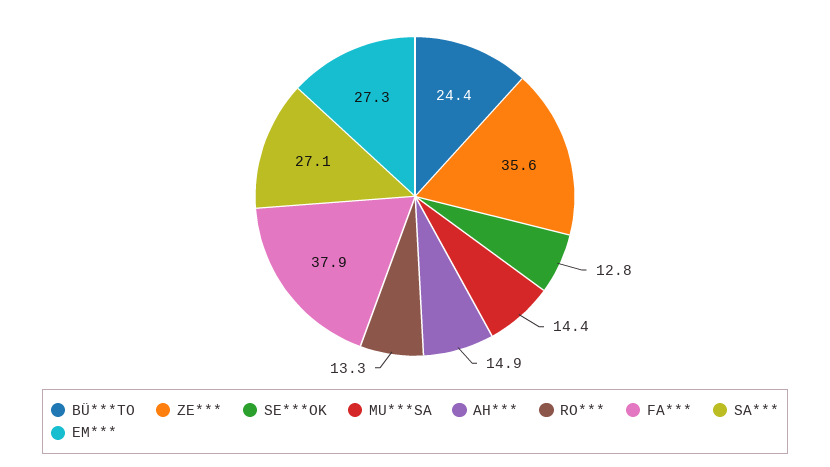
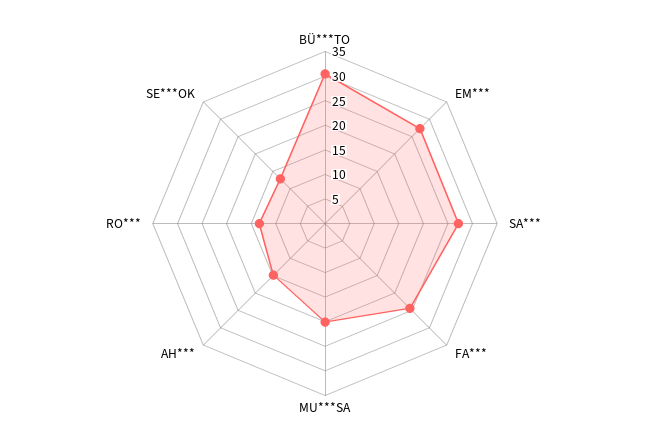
  {
-   "BÜ***TO": 24.4,
+   "BÜ***TO": 30,
-   "ZE***": 35.6,
    "SE***OK": 12.8,
-   "MU***SA": 14.4,
+   "MU***SA": 20,
    "AH***": 14.9,
    "RO***": 13.3,
-   "FA***": 37.9,
+   "FA***": 25,
    "SA***": 27.1,
    "EM***": 27.3
  }

